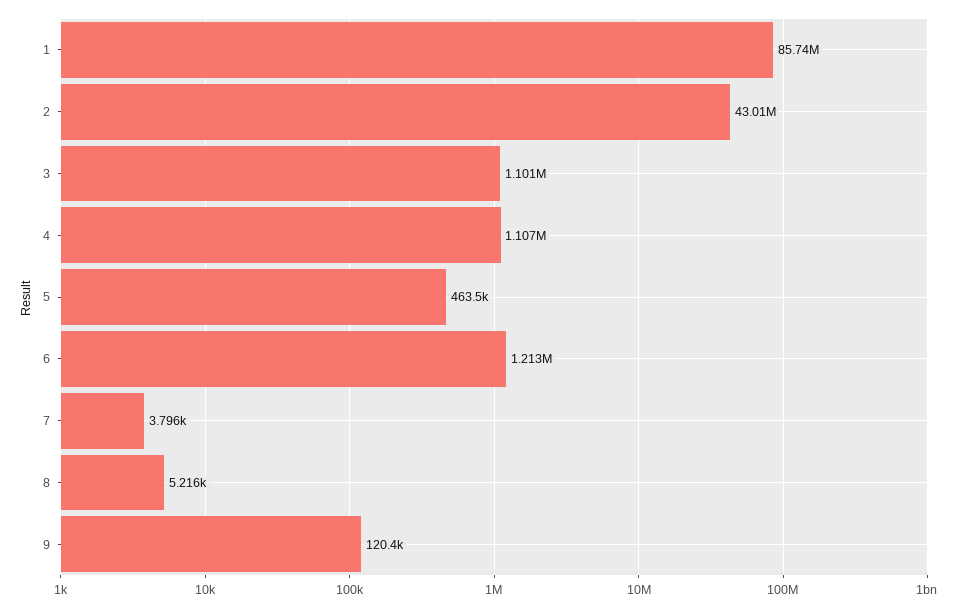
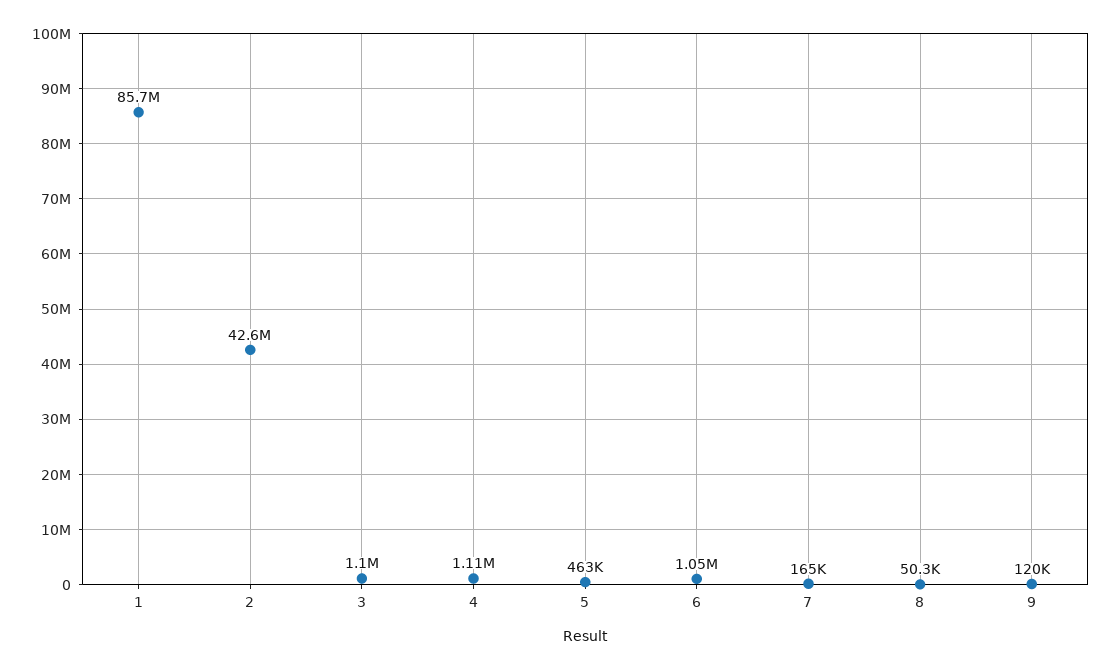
  {
    "1": 85740000,
-   "2": 43010000,
+   "2": 42600000,
    "3": 1101000,
    "4": 1107000,
    "5": 463500,
-   "6": 1213000,
+   "6": 1050000,
-   "7": 3796,
+   "7": 165000,
-   "8": 5216,
+   "8": 50300,
    "9": 120400
  }

